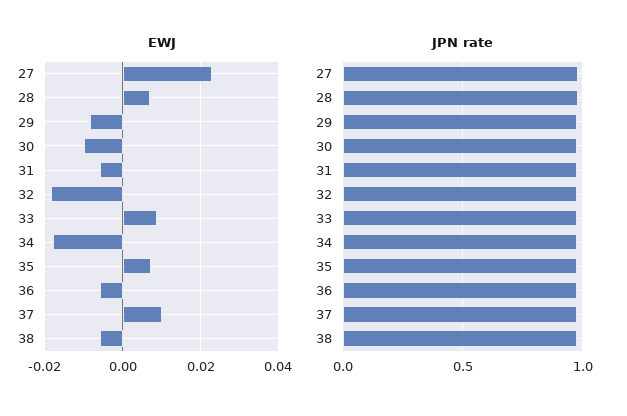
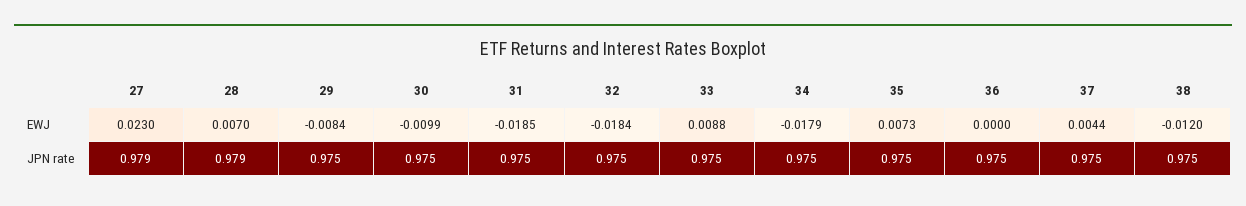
  {
    "EWJ": {
      "27": 0.023,
      "28": 0.007,
      "29": -0.0084,
      "30": -0.0099,
-     "31": -0.006,
+     "31": -0.0185,
      "32": -0.0184,
      "33": 0.0088,
      "34": -0.0179,
      "35": 0.0073,
-     "36": -0.006,
+     "36": 0,
-     "37": 0.01,
+     "37": 0.0044,
-     "38": -0.006
+     "38": -0.012
    },
    "JPN rate": {
      "27": 0.979,
      "28": 0.979,
      "29": 0.975,
      "30": 0.975,
      "31": 0.975,
      "32": 0.975,
      "33": 0.975,
      "34": 0.975,
      "35": 0.975,
      "36": 0.975,
      "37": 0.975,
      "38": 0.975
    }
  }

